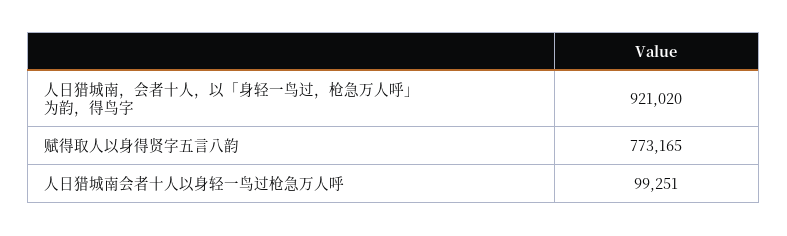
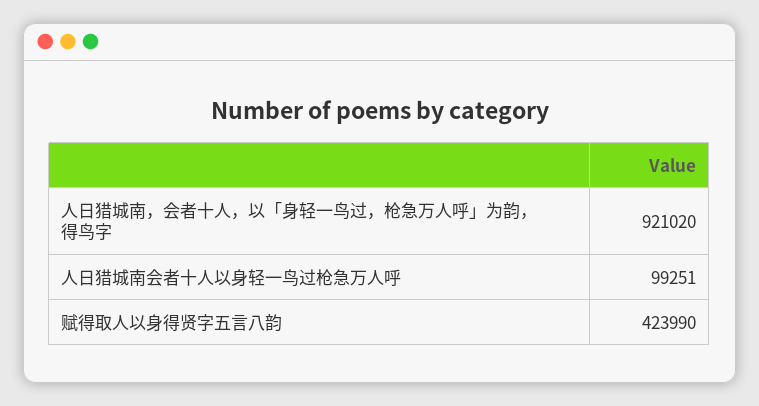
  {
    "人日猎城南，会者十人，以「身轻一鸟过，枪急万人呼」为韵，得鸟字": 921020,
-   "赋得取人以身得贤字五言八韵": 773165,
+   "赋得取人以身得贤字五言八韵": 423990,
    "人日猎城南会者十人以身轻一鸟过枪急万人呼": 99251
  }

